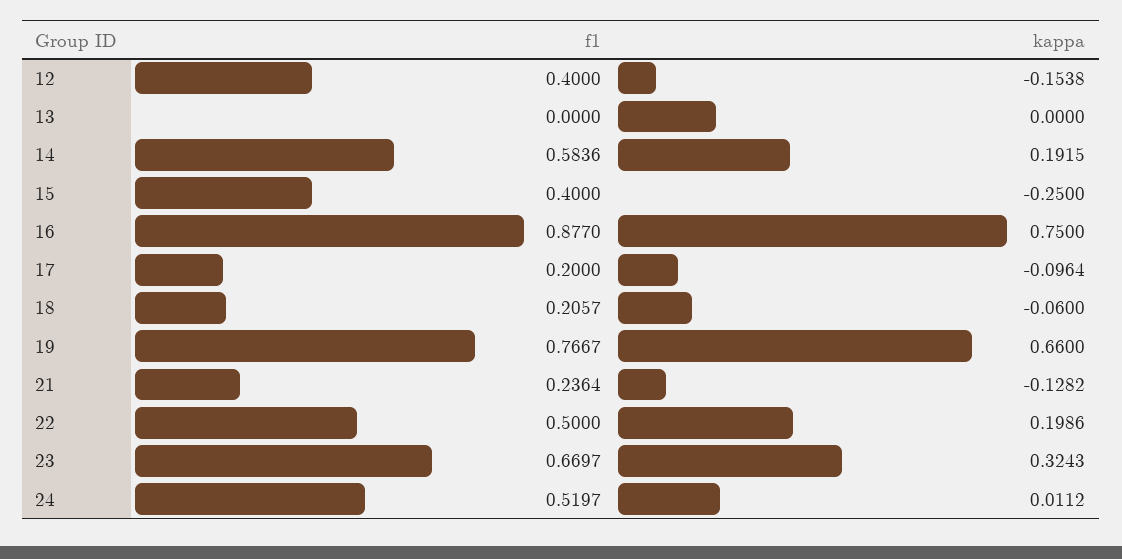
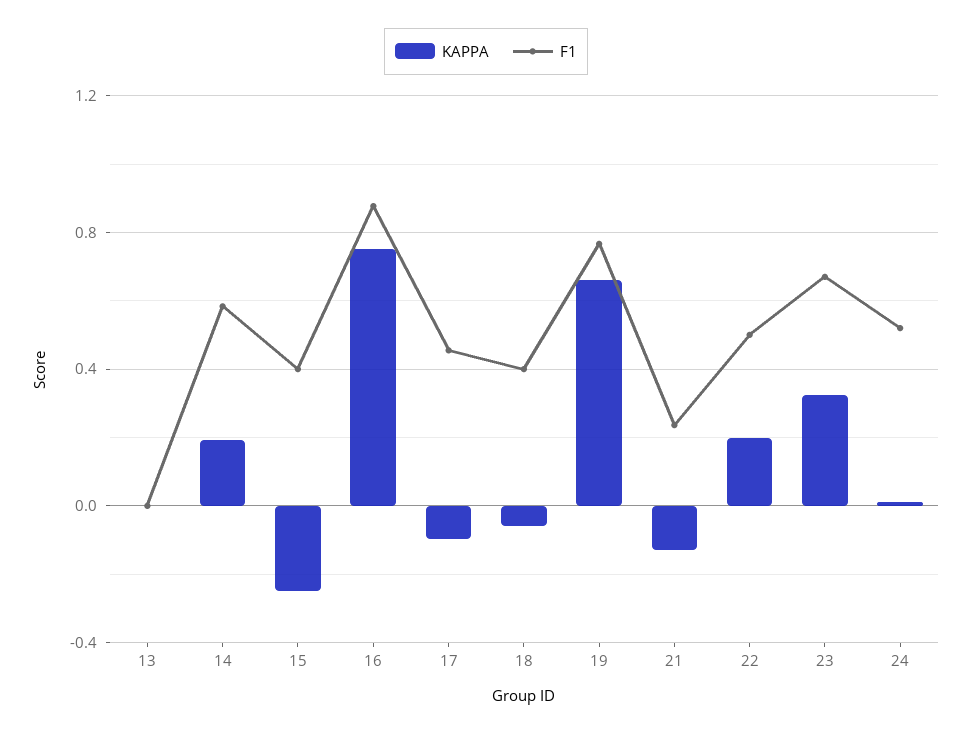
  {
    "f1": {
-     "12": 0.4,
      "13": 0,
      "14": 0.5836,
      "15": 0.4,
      "16": 0.877,
-     "17": 0.2,
+     "17": 0.45,
-     "18": 0.2057,
+     "18": 0.4,
      "19": 0.7667,
      "21": 0.2364,
      "22": 0.5,
      "23": 0.6697,
      "24": 0.5197
    },
    "kappa": {
-     "12": -0.1538,
      "13": 0,
      "14": 0.1915,
      "15": -0.25,
      "16": 0.75,
      "17": -0.0964,
      "18": -0.06,
      "19": 0.66,
      "21": -0.1282,
      "22": 0.1986,
      "23": 0.3243,
      "24": 0.0112
    }
  }

